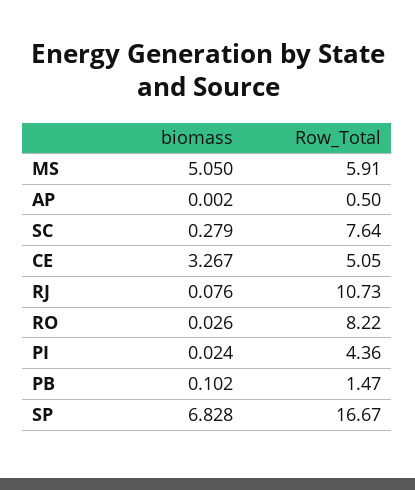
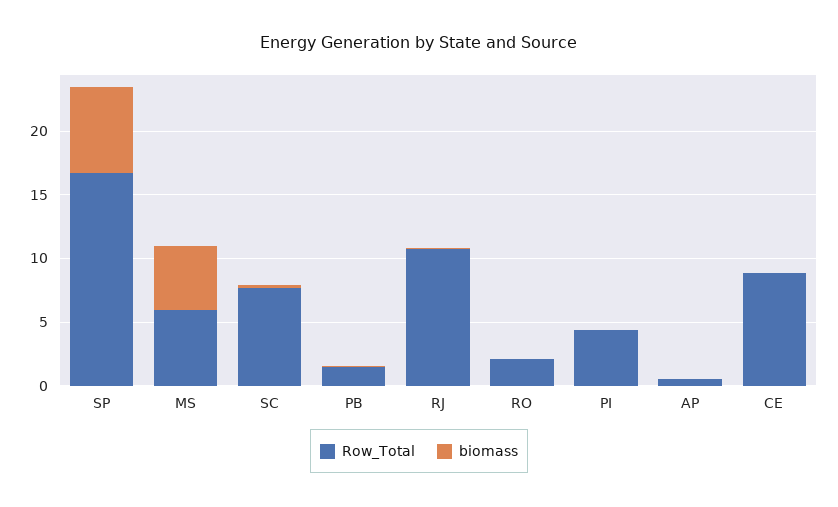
  {
    "biomass": {
      "MS": 5.05,
      "AP": 0.002,
      "SC": 0.279,
-     "CE": 3.267,
+     "CE": 0,
      "RJ": 0.076,
      "RO": 0.026,
      "PI": 0.024,
      "PB": 0.102,
      "SP": 6.828
    },
    "Row_Total": {
      "MS": 5.91,
      "AP": 0.5,
      "SC": 7.64,
-     "CE": 5.05,
+     "CE": 9,
      "RJ": 10.73,
-     "RO": 8.22,
+     "RO": 2,
      "PI": 4.36,
      "PB": 1.47,
      "SP": 16.67
    }
  }

